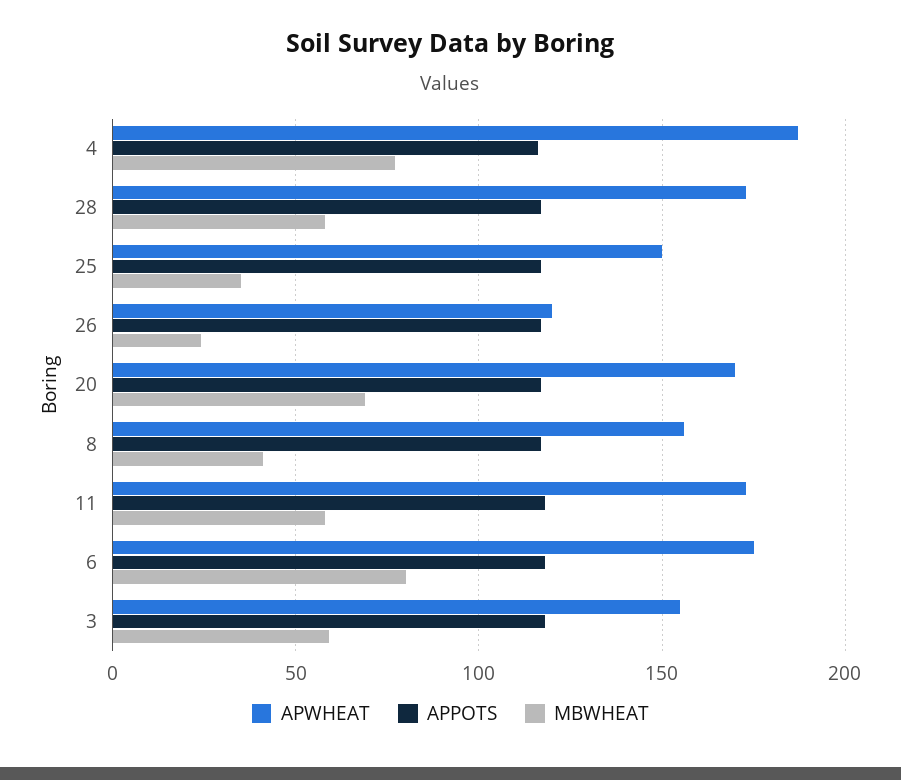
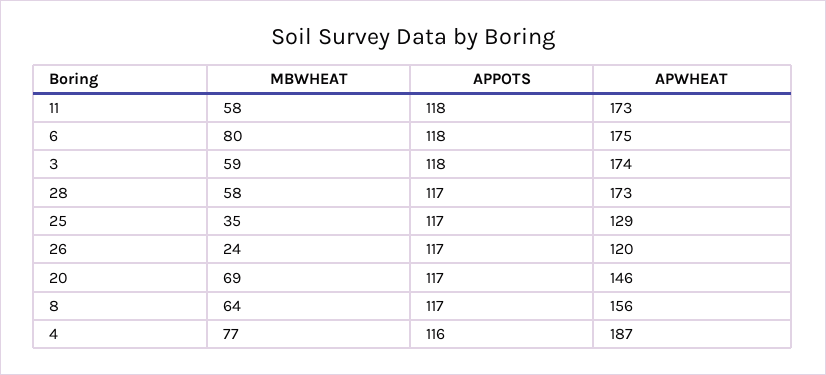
  {
    "APWHEAT": {
      "4": 187,
      "28": 173,
-     "25": 150,
+     "25": 129,
      "26": 120,
-     "20": 170,
+     "20": 146,
      "8": 156,
      "11": 173,
      "6": 175,
-     "3": 155
+     "3": 174
    },
    "APPOTS": {
      "4": 116,
      "28": 117,
      "25": 117,
      "26": 117,
      "20": 117,
      "8": 117,
      "11": 118,
      "6": 118,
      "3": 118
    },
    "MBWHEAT": {
      "4": 77,
      "28": 58,
      "25": 35,
      "26": 24,
      "20": 69,
-     "8": 40,
+     "8": 64,
      "11": 58,
      "6": 80,
      "3": 59
    }
  }

